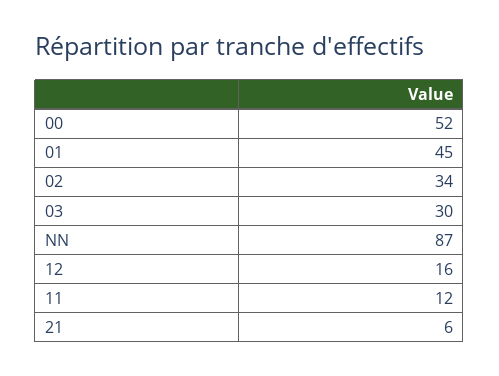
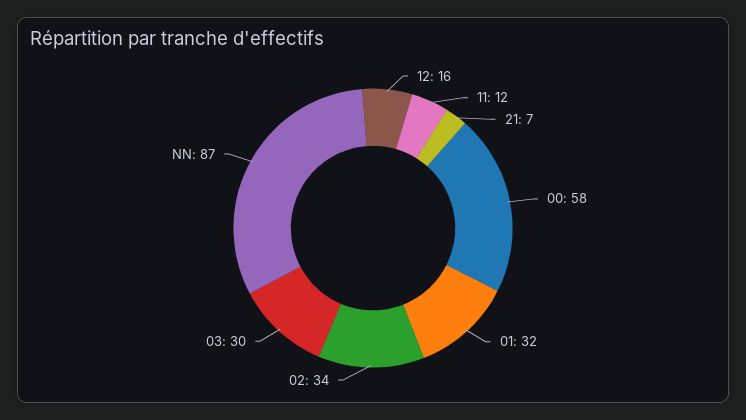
  {
-   "00": 52,
+   "00": 58,
-   "01": 45,
+   "01": 32,
    "02": 34,
    "03": 30,
    "NN": 87,
    "12": 16,
    "11": 12,
-   "21": 6
+   "21": 7
  }

